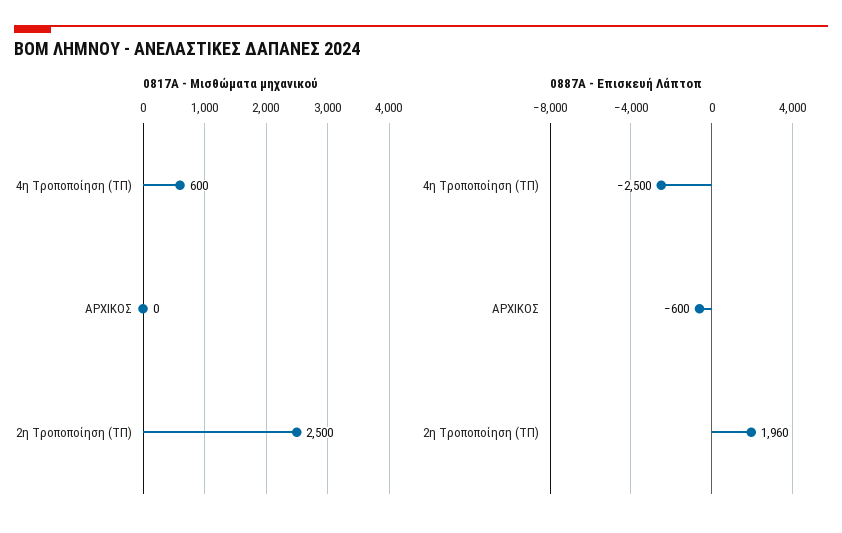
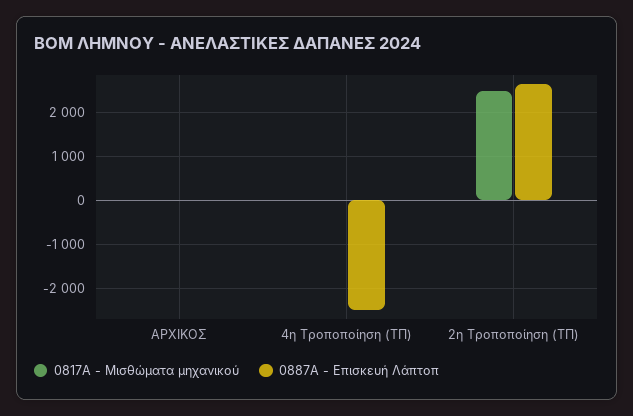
  {
    "0817Α - Μισθώματα μηχανικού": {
-     "4η Τροποποίηση (ΤΠ)": 600,
+     "4η Τροποποίηση (ΤΠ)": 0,
      "ΑΡΧΙΚΟΣ": 0,
      "2η Τροποποίηση (ΤΠ)": 2500
    },
    "0887Α - Επισκευή Λάπτοπ": {
      "4η Τροποποίηση (ΤΠ)": -2500,
-     "ΑΡΧΙΚΟΣ": -600,
+     "ΑΡΧΙΚΟΣ": 0,
-     "2η Τροποποίηση (ΤΠ)": 1960
+     "2η Τροποποίηση (ΤΠ)": 2600
    }
  }

